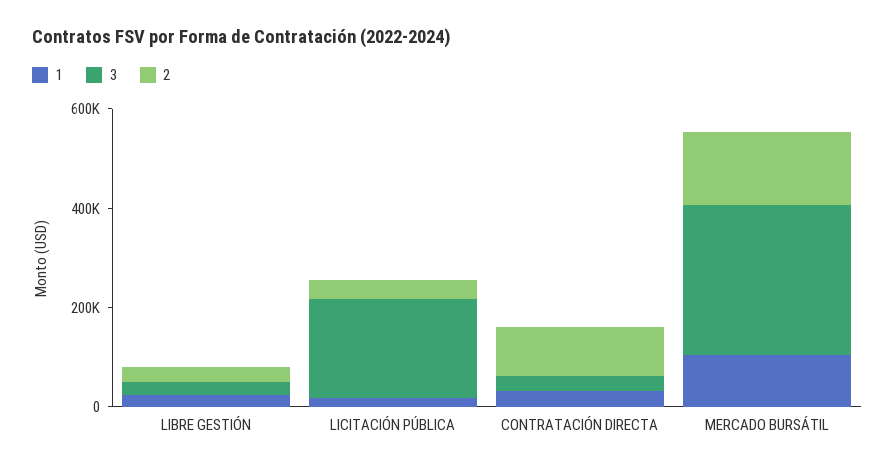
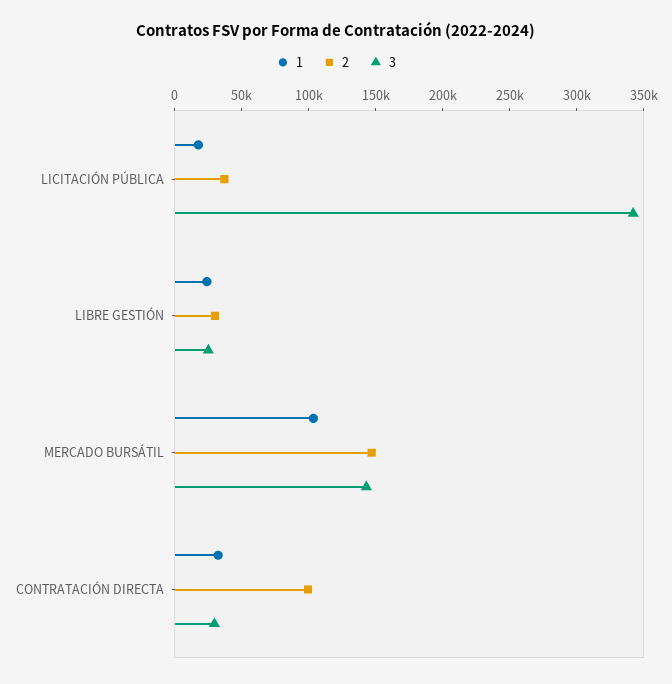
  {
    "1": {
      "LIBRE GESTIÓN": 20000,
      "LICITACIÓN PÚBLICA": 20000,
      "CONTRATACIÓN DIRECTA": 30000,
      "MERCADO BURSÁTIL": 100000
    },
    "3": {
      "LIBRE GESTIÓN": 30000,
-     "LICITACIÓN PÚBLICA": 200000,
+     "LICITACIÓN PÚBLICA": 340000,
      "CONTRATACIÓN DIRECTA": 30000,
-     "MERCADO BURSÁTIL": 300000
+     "MERCADO BURSÁTIL": 140000
    },
    "2": {
      "LIBRE GESTIÓN": 30000,
      "LICITACIÓN PÚBLICA": 40000,
      "CONTRATACIÓN DIRECTA": 100000,
      "MERCADO BURSÁTIL": 150000
    }
  }

